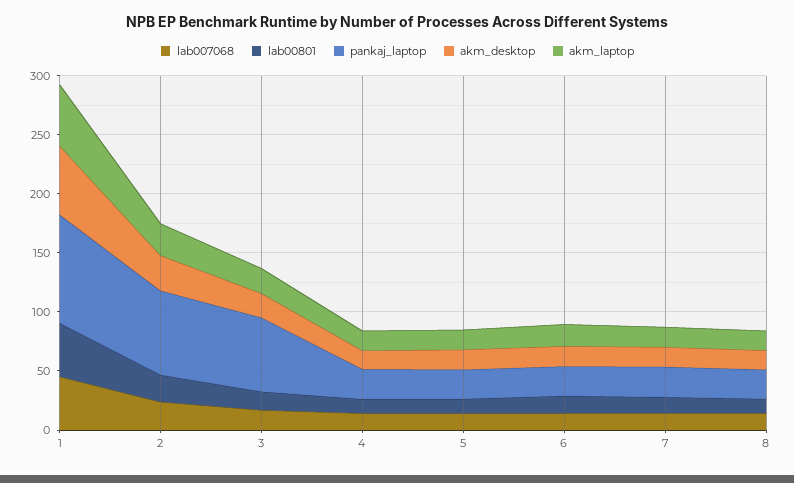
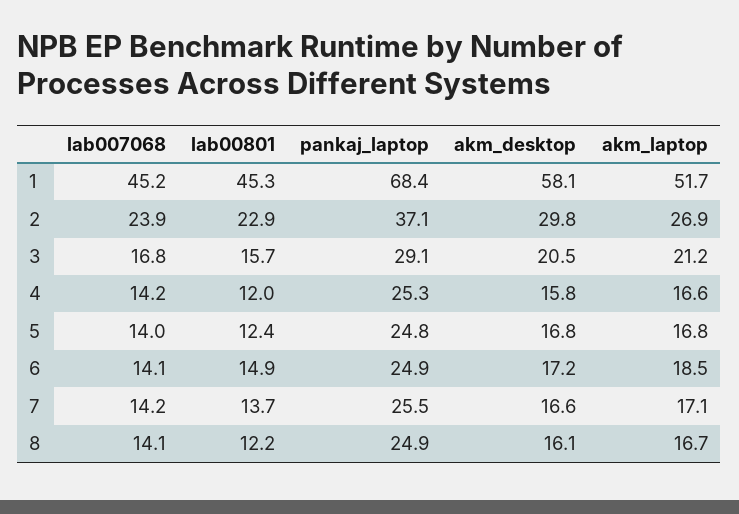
  {
    "lab007068": {
      "1": 45.2,
      "2": 23.9,
      "3": 16.8,
      "4": 14.2,
      "5": 14,
      "6": 14.1,
      "7": 14.2,
      "8": 14.1
    },
    "lab00801": {
      "1": 45.3,
      "2": 22.9,
      "3": 15.7,
      "4": 12,
      "5": 12.4,
      "6": 14.9,
      "7": 13.7,
      "8": 12.2
    },
    "pankaj_laptop": {
-     "1": 90,
+     "1": 68.4,
-     "2": 70,
+     "2": 37.1,
-     "3": 60,
+     "3": 29.1,
      "4": 25.3,
      "5": 24.8,
      "6": 24.9,
      "7": 25.5,
      "8": 24.9
    },
    "akm_desktop": {
      "1": 58.1,
      "2": 29.8,
      "3": 20.5,
      "4": 15.8,
      "5": 16.8,
      "6": 17.2,
      "7": 16.6,
      "8": 16.1
    },
    "akm_laptop": {
      "1": 51.7,
      "2": 26.9,
      "3": 21.2,
      "4": 16.6,
      "5": 16.8,
      "6": 18.5,
      "7": 17.1,
      "8": 16.7
    }
  }

